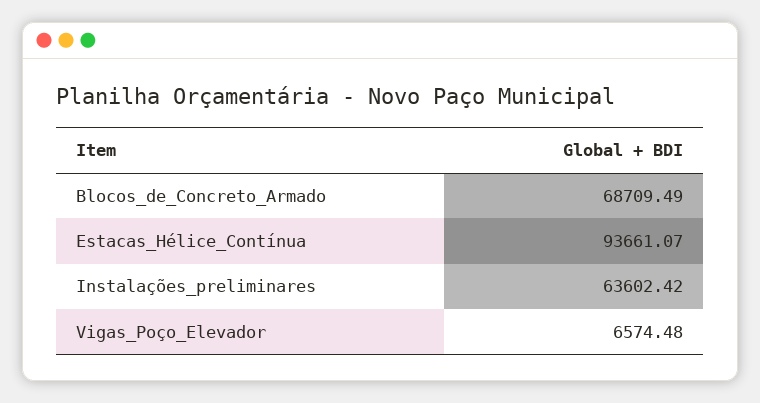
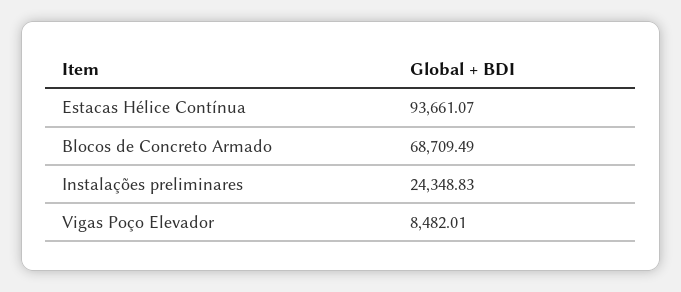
  {
    "Blocos_de_Concreto_Armado": 68709.49,
    "Estacas_Hélice_Contínua": 93661.07,
-   "Instalações_preliminares": 63602.42,
+   "Instalações_preliminares": 24348.83,
-   "Vigas_Poço_Elevador": 6574.48
+   "Vigas_Poço_Elevador": 8482.01
  }

